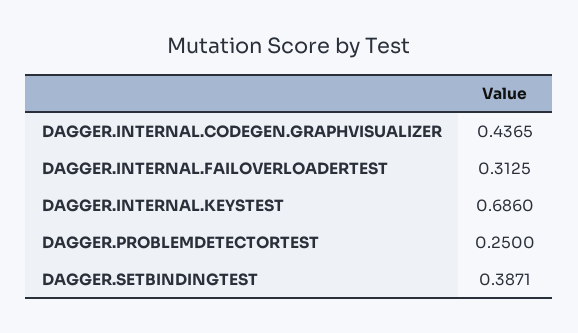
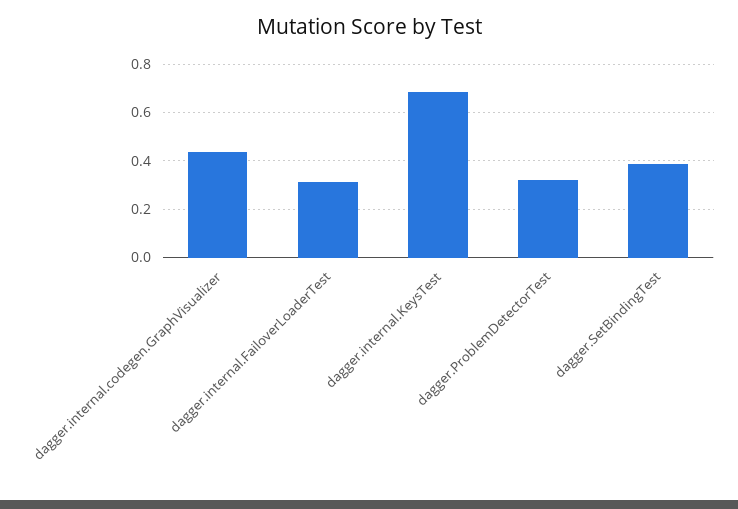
  {
    "DAGGER.INTERNAL.CODEGEN.GRAPHVISUALIZER": 0.4365,
    "DAGGER.INTERNAL.FAILOVERLOADERTEST": 0.3125,
    "DAGGER.INTERNAL.KEYSTEST": 0.686,
-   "DAGGER.PROBLEMDETECTORTEST": 0.25,
+   "DAGGER.PROBLEMDETECTORTEST": 0.325,
    "DAGGER.SETBINDINGTEST": 0.3871
  }

